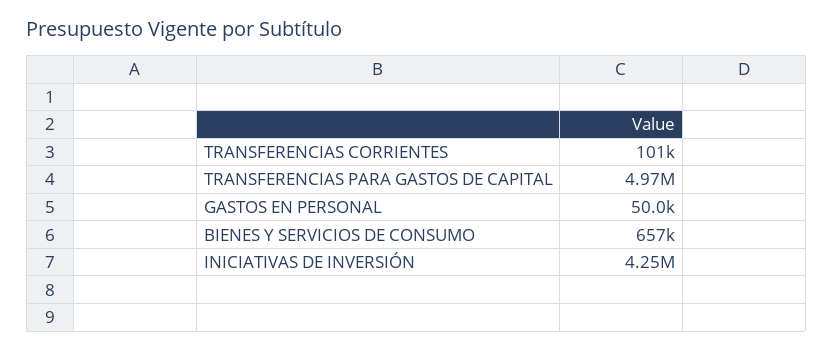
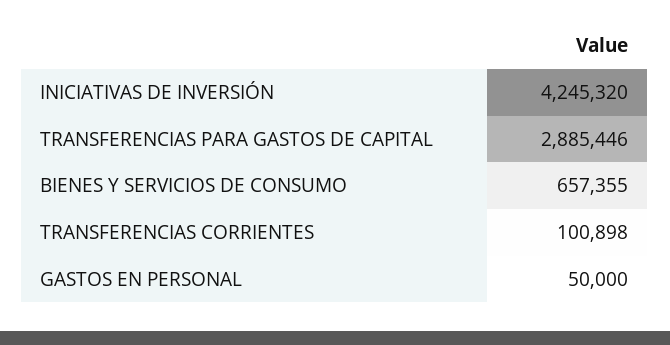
  {
    "TRANSFERENCIAS CORRIENTES": 100898,
-   "TRANSFERENCIAS PARA GASTOS DE CAPITAL": 4970000,
+   "TRANSFERENCIAS PARA GASTOS DE CAPITAL": 2885446,
    "GASTOS EN PERSONAL": 50000,
    "BIENES Y SERVICIOS DE CONSUMO": 657355,
    "INICIATIVAS DE INVERSIÓN": 4245320
  }

